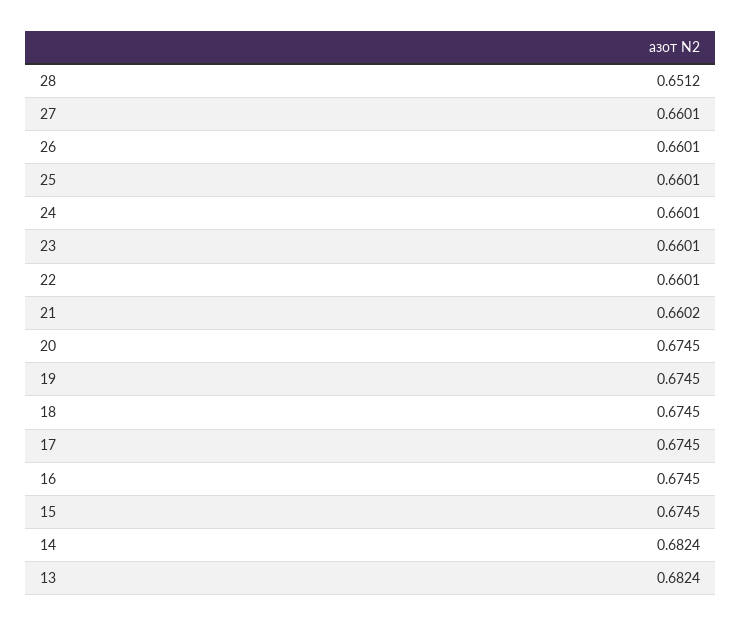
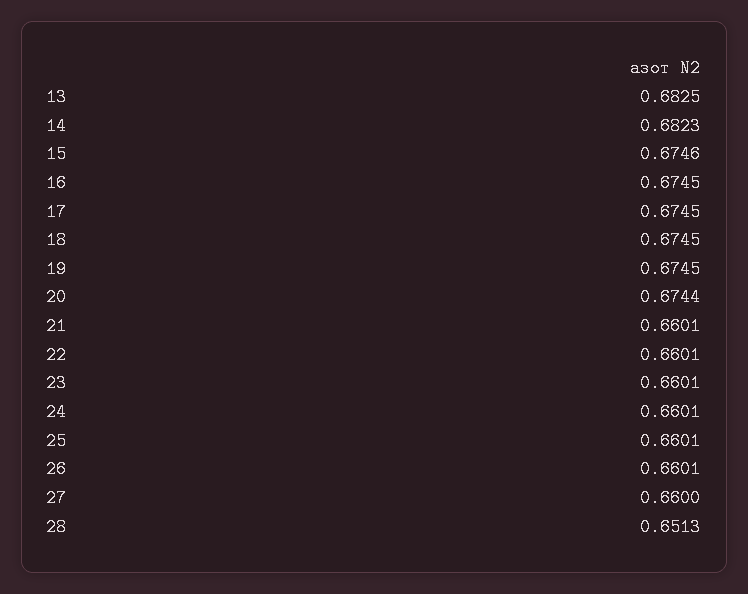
  {
-   "28": 0.6512,
+   "28": 0.6513,
-   "27": 0.6601,
+   "27": 0.66,
    "26": 0.6601,
    "25": 0.6601,
    "24": 0.6601,
    "23": 0.6601,
    "22": 0.6601,
-   "21": 0.6602,
+   "21": 0.6601,
-   "20": 0.6745,
+   "20": 0.6744,
    "19": 0.6745,
    "18": 0.6745,
    "17": 0.6745,
    "16": 0.6745,
-   "15": 0.6745,
+   "15": 0.6746,
-   "14": 0.6824,
+   "14": 0.6823,
-   "13": 0.6824
+   "13": 0.6825
  }

